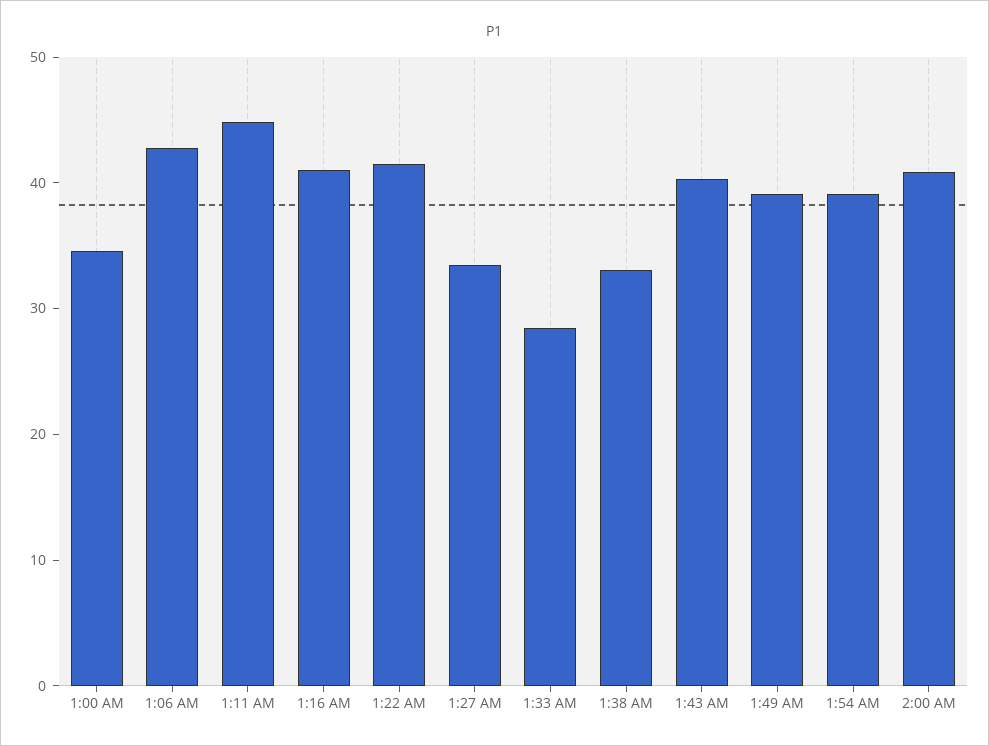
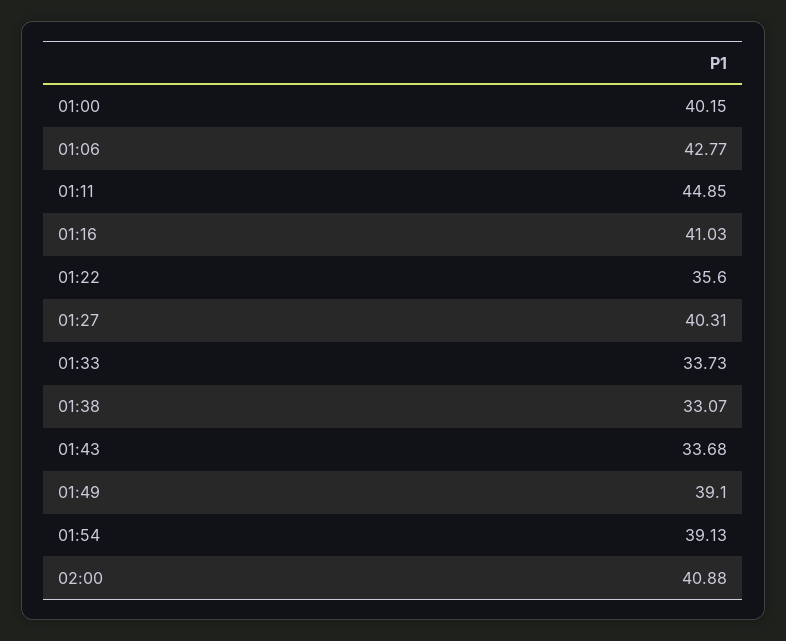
  {
-   "1:00 AM": 34,
+   "1:00 AM": 40.15,
    "1:06 AM": 42.77,
    "1:11 AM": 44.85,
    "1:16 AM": 41.03,
-   "1:22 AM": 42,
+   "1:22 AM": 35.6,
-   "1:27 AM": 34,
+   "1:27 AM": 40.31,
-   "1:33 AM": 28,
+   "1:33 AM": 33.73,
    "1:38 AM": 33.07,
-   "1:43 AM": 40,
+   "1:43 AM": 33.68,
    "1:49 AM": 39.1,
    "1:54 AM": 39.13,
    "2:00 AM": 40.88
  }

